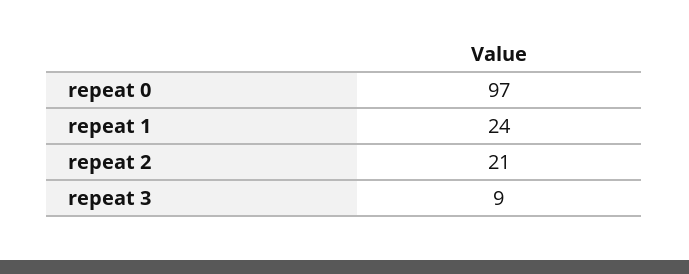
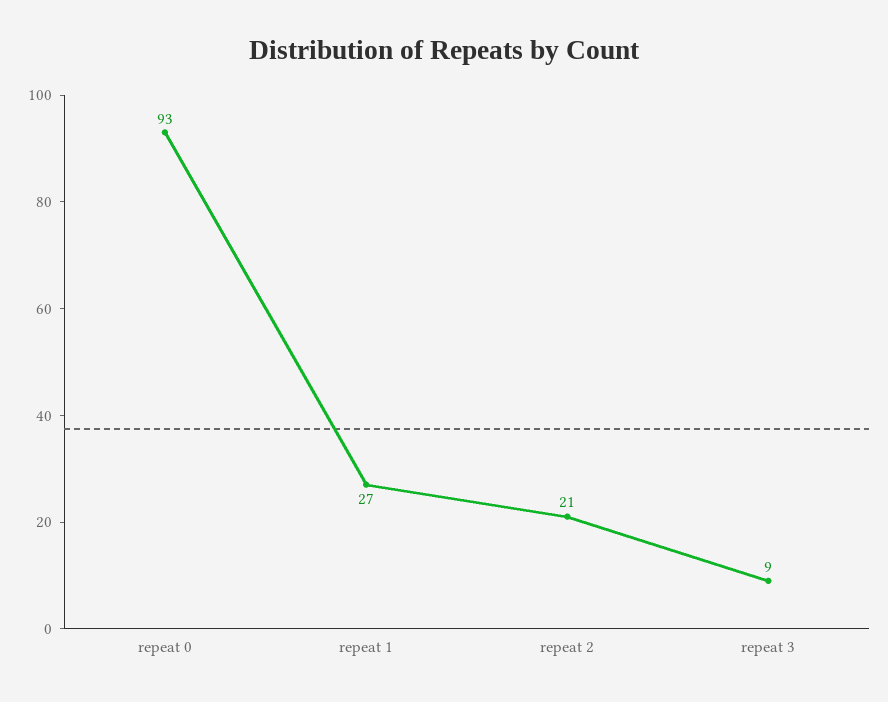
  {
-   "repeat 0": 97,
+   "repeat 0": 93,
-   "repeat 1": 24,
+   "repeat 1": 27,
    "repeat 2": 21,
    "repeat 3": 9
  }

